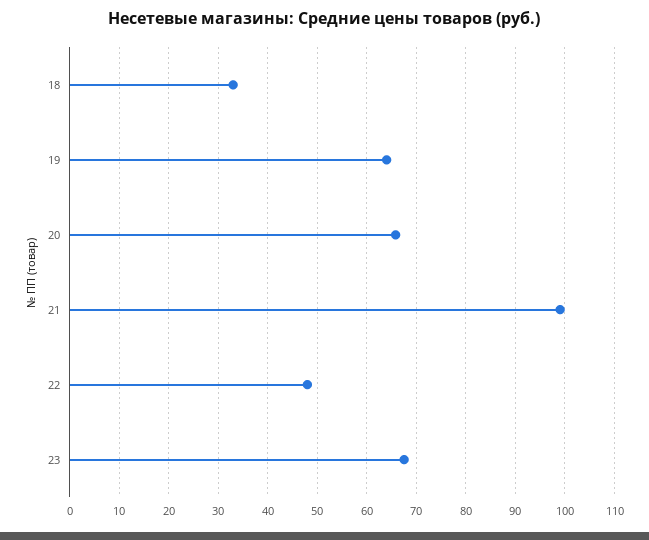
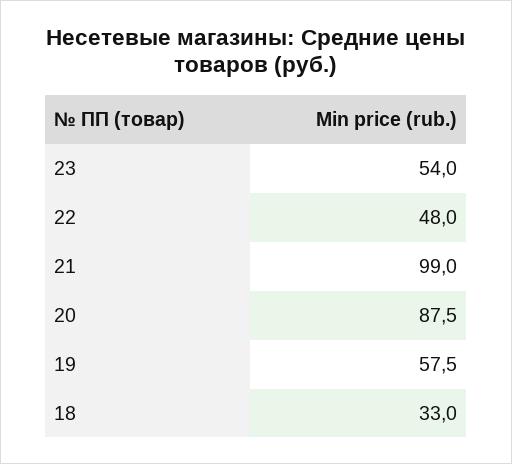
  {
    "18": 33,
-   "19": 64,
+   "19": 57.5,
-   "20": 66,
+   "20": 87.5,
    "21": 99,
    "22": 48,
-   "23": 68
+   "23": 54
  }

